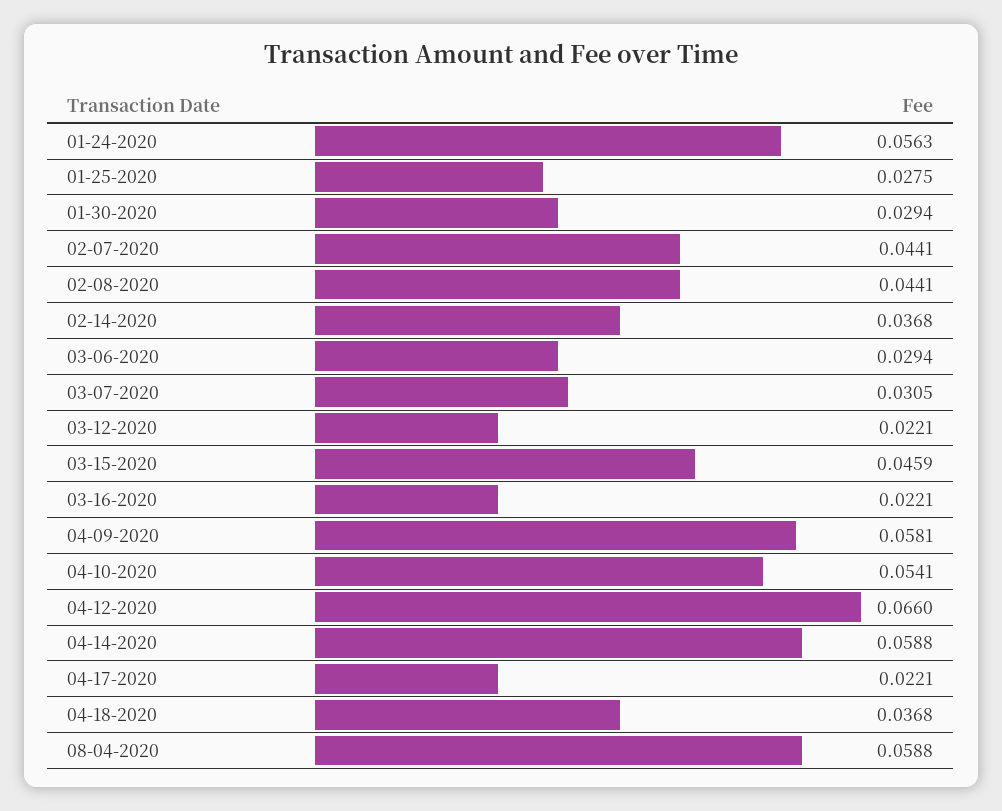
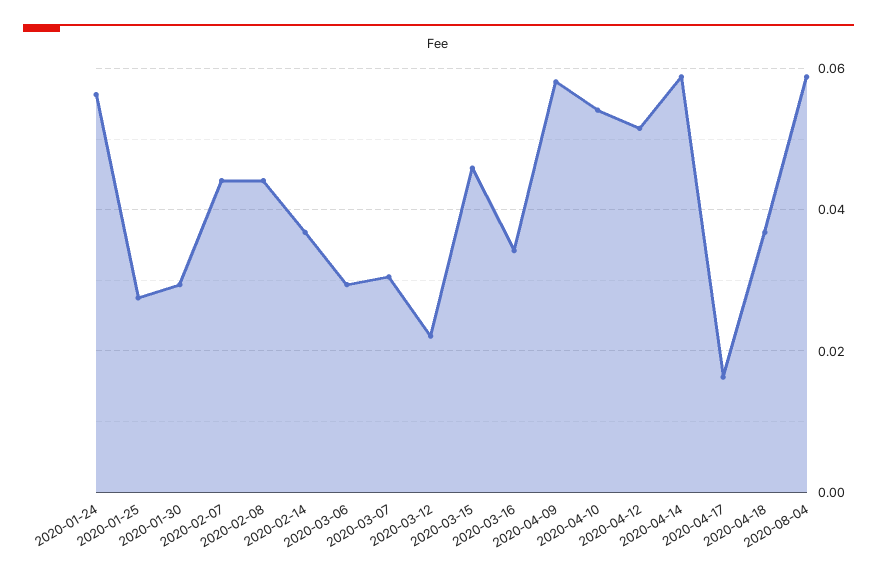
  {
    "01-24-2020": 0.0563,
    "01-25-2020": 0.0275,
    "01-30-2020": 0.0294,
    "02-07-2020": 0.0441,
    "02-08-2020": 0.0441,
    "02-14-2020": 0.0368,
    "03-06-2020": 0.0294,
    "03-07-2020": 0.0305,
    "03-12-2020": 0.0221,
    "03-15-2020": 0.0459,
-   "03-16-2020": 0.0221,
+   "03-16-2020": 0.034,
    "04-09-2020": 0.0581,
    "04-10-2020": 0.0541,
-   "04-12-2020": 0.066,
+   "04-12-2020": 0.052,
    "04-14-2020": 0.0588,
-   "04-17-2020": 0.0221,
+   "04-17-2020": 0.016,
    "04-18-2020": 0.0368,
    "08-04-2020": 0.0588
  }

